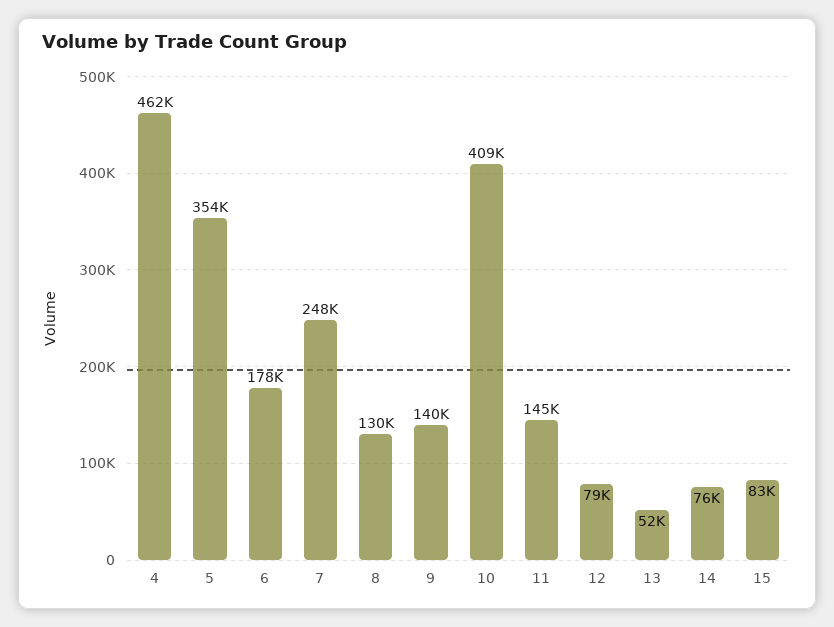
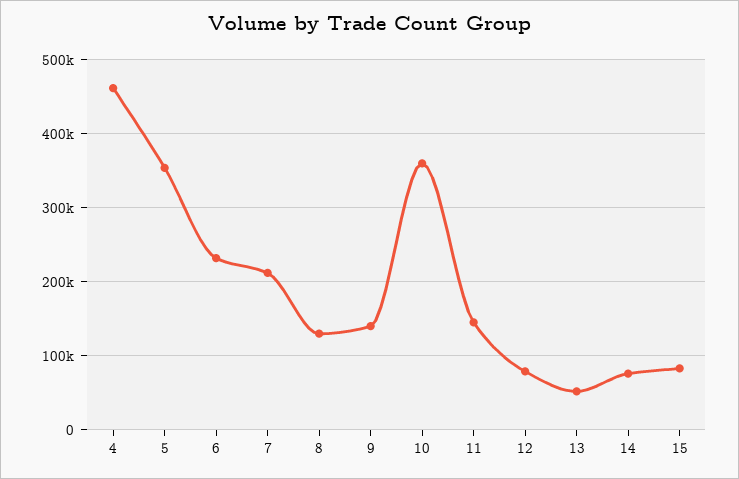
  {
    "4": 462000,
    "5": 354000,
-   "6": 178000,
+   "6": 230000,
-   "7": 248000,
+   "7": 210000,
    "8": 130000,
    "9": 140000,
-   "10": 409000,
+   "10": 360000,
    "11": 145000,
    "12": 79000,
    "13": 52000,
    "14": 76000,
    "15": 83000
  }

